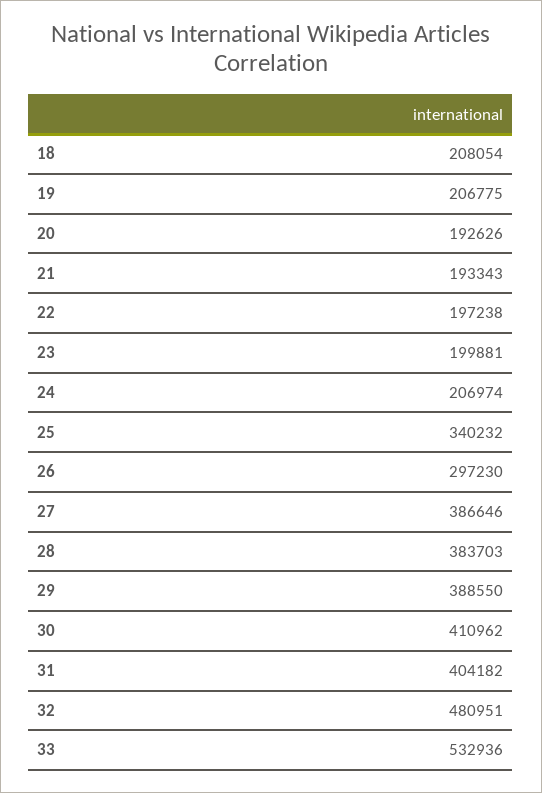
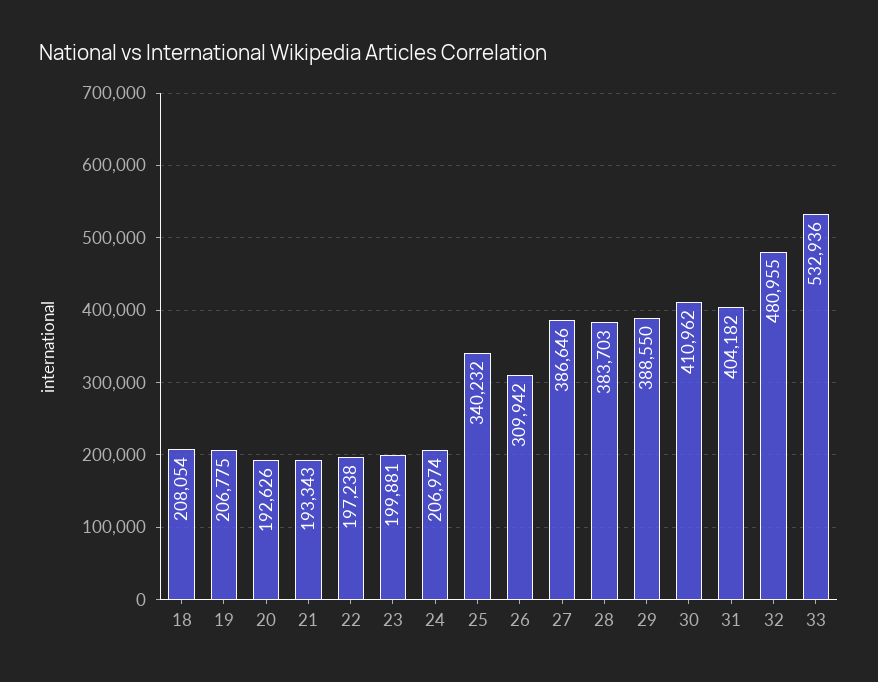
  {
    "18": 208054,
    "19": 206775,
    "20": 192626,
    "21": 193343,
    "22": 197238,
    "23": 199881,
    "24": 206974,
    "25": 340232,
-   "26": 297230,
+   "26": 309942,
    "27": 386646,
    "28": 383703,
    "29": 388550,
    "30": 410962,
    "31": 404182,
-   "32": 480951,
+   "32": 480955,
    "33": 532936
  }

